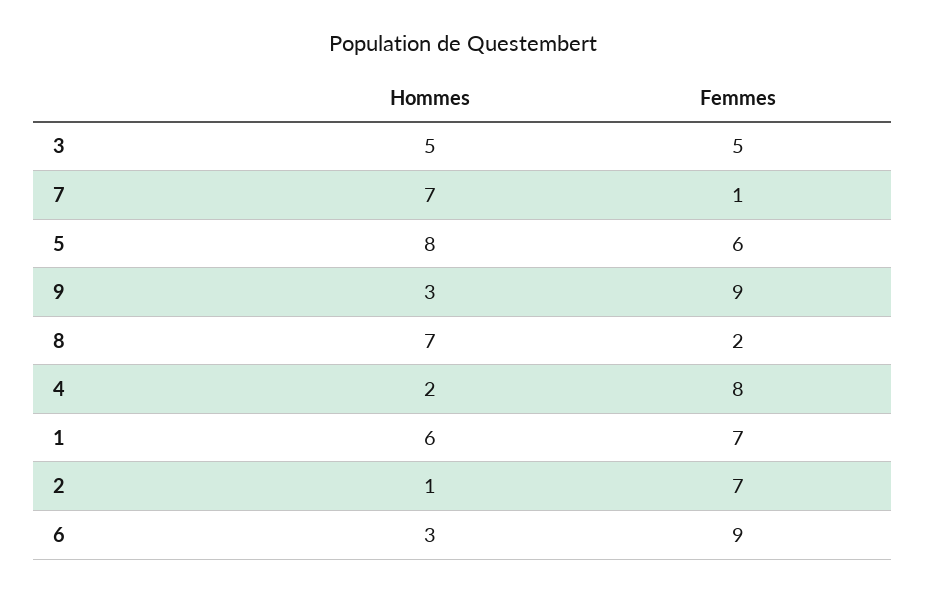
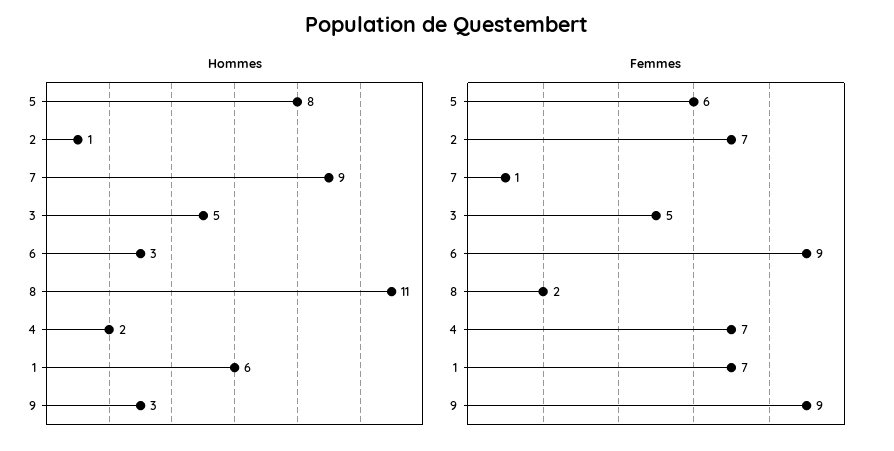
  {
    "Hommes": {
      "3": 5,
-     "7": 7,
+     "7": 9,
      "5": 8,
      "9": 3,
-     "8": 7,
+     "8": 11,
      "4": 2,
      "1": 6,
      "2": 1,
      "6": 3
    },
    "Femmes": {
      "3": 5,
      "7": 1,
      "5": 6,
      "9": 9,
      "8": 2,
-     "4": 8,
+     "4": 7,
      "1": 7,
      "2": 7,
      "6": 9
    }
  }

